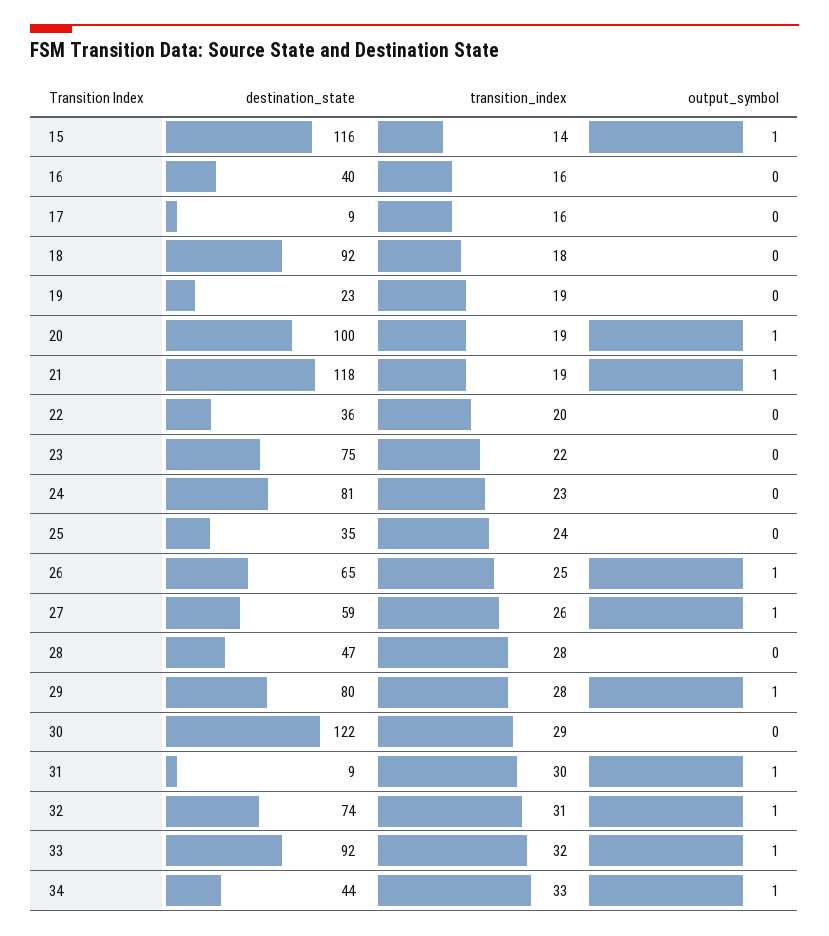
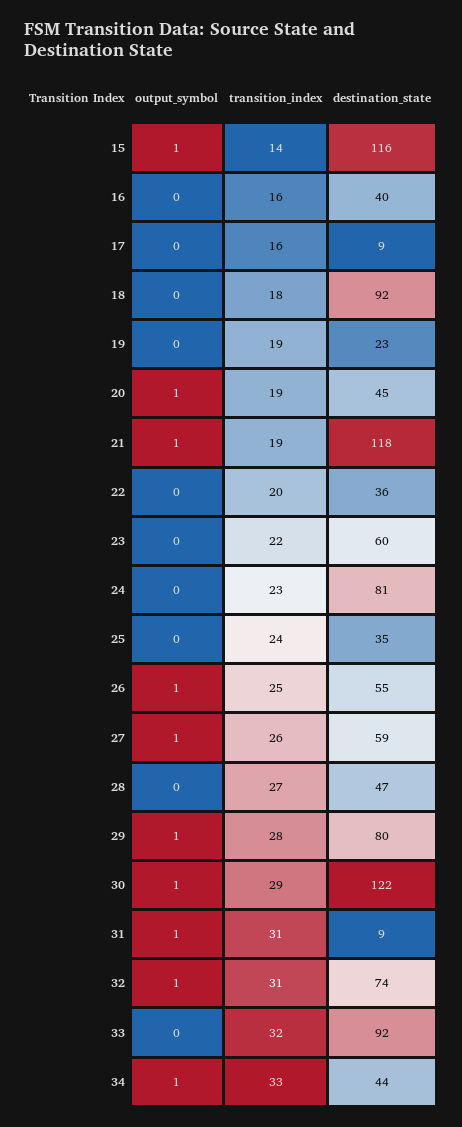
  {
    "destination_state": {
      "15": 116,
      "16": 40,
      "17": 9,
      "18": 92,
      "19": 23,
-     "20": 100,
+     "20": 45,
      "21": 118,
      "22": 36,
-     "23": 75,
+     "23": 60,
      "24": 81,
      "25": 35,
-     "26": 65,
+     "26": 55,
      "27": 59,
      "28": 47,
      "29": 80,
      "30": 122,
      "31": 9,
      "32": 74,
      "33": 92,
      "34": 44
    },
    "transition_index": {
      "15": 14,
      "16": 16,
      "17": 16,
      "18": 18,
      "19": 19,
      "20": 19,
      "21": 19,
      "22": 20,
      "23": 22,
      "24": 23,
      "25": 24,
      "26": 25,
      "27": 26,
-     "28": 28,
+     "28": 27,
      "29": 28,
      "30": 29,
-     "31": 30,
+     "31": 31,
      "32": 31,
      "33": 32,
      "34": 33
    },
    "output_symbol": {
      "15": 1,
      "16": 0,
      "17": 0,
      "18": 0,
      "19": 0,
      "20": 1,
      "21": 1,
      "22": 0,
      "23": 0,
      "24": 0,
      "25": 0,
      "26": 1,
      "27": 1,
      "28": 0,
      "29": 1,
-     "30": 0,
+     "30": 1,
      "31": 1,
      "32": 1,
-     "33": 1,
+     "33": 0,
      "34": 1
    }
  }

